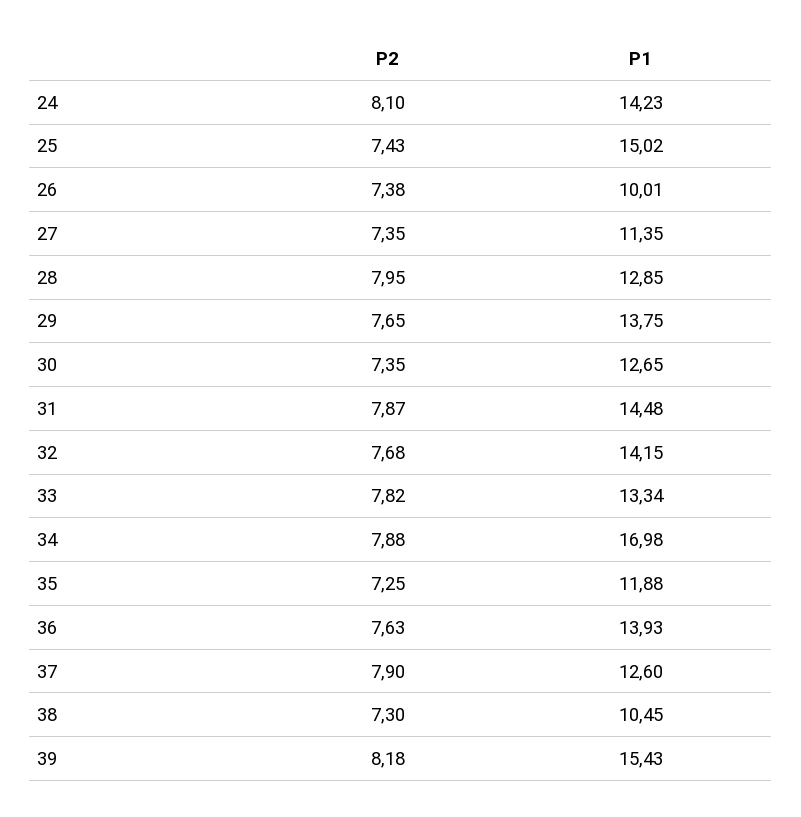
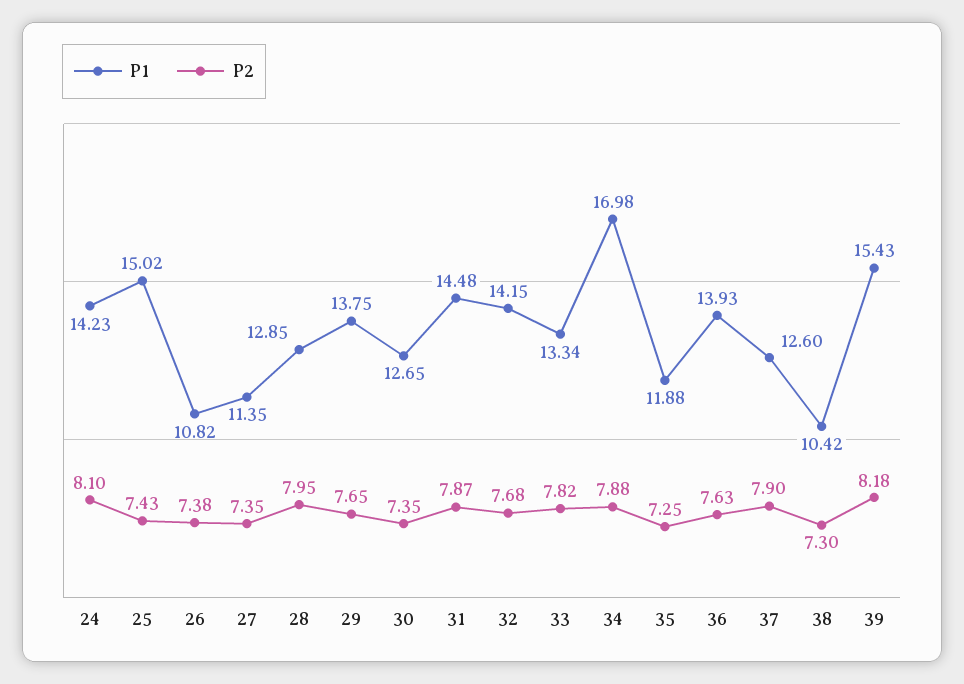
  {
    "P2": {
      "24": 8.1,
      "25": 7.43,
      "26": 7.38,
      "27": 7.35,
      "28": 7.95,
      "29": 7.65,
      "30": 7.35,
      "31": 7.87,
      "32": 7.68,
      "33": 7.82,
      "34": 7.88,
      "35": 7.25,
      "36": 7.63,
      "37": 7.9,
      "38": 7.3,
      "39": 8.18
    },
    "P1": {
      "24": 14.23,
      "25": 15.02,
-     "26": 10.01,
+     "26": 10.82,
      "27": 11.35,
      "28": 12.85,
      "29": 13.75,
      "30": 12.65,
      "31": 14.48,
      "32": 14.15,
      "33": 13.34,
      "34": 16.98,
      "35": 11.88,
      "36": 13.93,
      "37": 12.6,
-     "38": 10.45,
+     "38": 10.42,
      "39": 15.43
    }
  }

